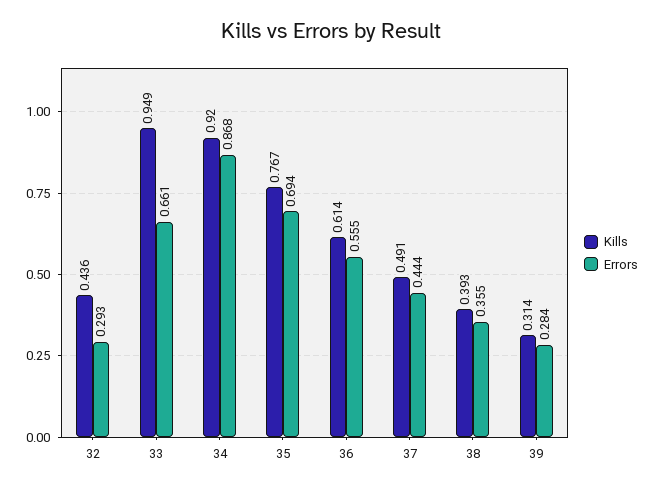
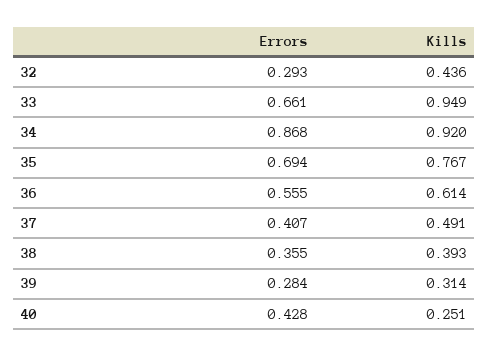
  {
    "Kills": {
      "32": 0.436,
      "33": 0.949,
      "34": 0.92,
      "35": 0.767,
      "36": 0.614,
      "37": 0.491,
      "38": 0.393,
-     "39": 0.314
+     "39": 0.314,
+     "40": 0.251
    },
    "Errors": {
      "32": 0.293,
      "33": 0.661,
      "34": 0.868,
      "35": 0.694,
      "36": 0.555,
-     "37": 0.444,
+     "37": 0.407,
      "38": 0.355,
-     "39": 0.284
+     "39": 0.284,
+     "40": 0.428
    }
  }

